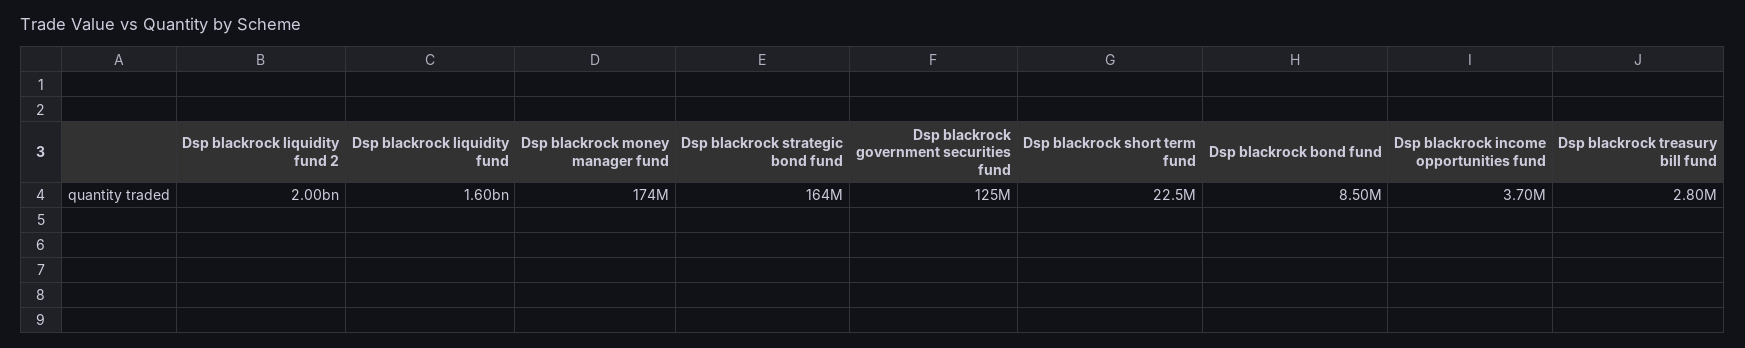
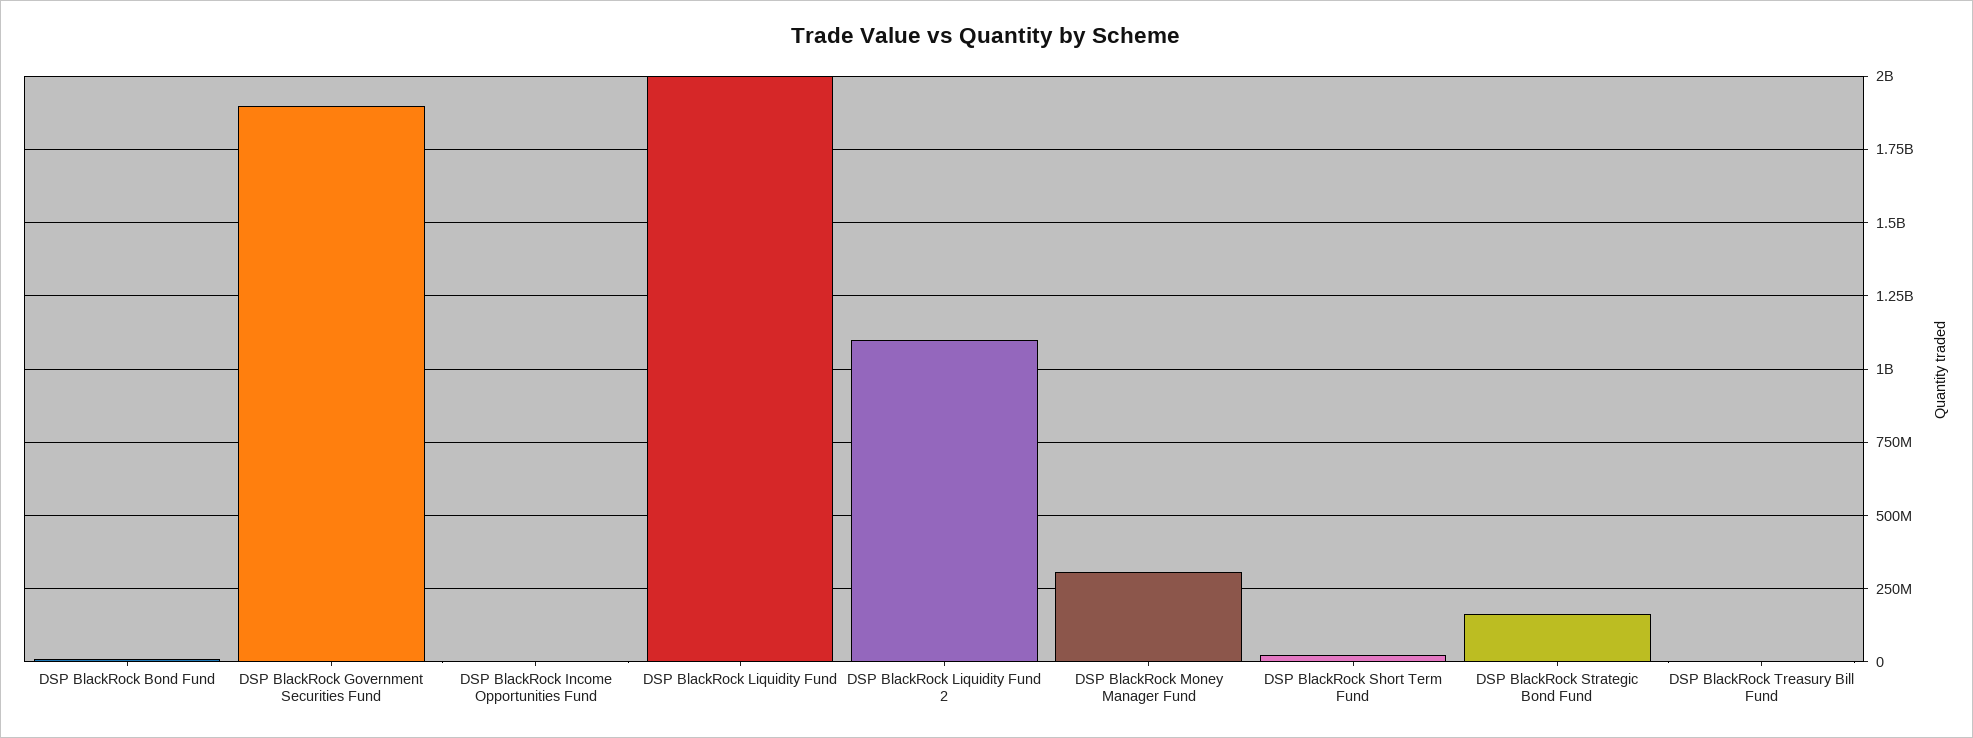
  {
-   "Dsp blackrock liquidity fund 2": 2000000000,
+   "Dsp blackrock liquidity fund 2": 1100000000,
-   "Dsp blackrock liquidity fund": 1600000000,
+   "Dsp blackrock liquidity fund": 2000000000,
-   "Dsp blackrock money manager fund": 174000000,
+   "Dsp blackrock money manager fund": 300000000,
    "Dsp blackrock strategic bond fund": 164000000,
-   "Dsp blackrock government securities fund": 125000000,
+   "Dsp blackrock government securities fund": 1900000000,
    "Dsp blackrock short term fund": 22500000,
    "Dsp blackrock bond fund": 8500000,
    "Dsp blackrock income opportunities fund": 3700000,
    "Dsp blackrock treasury bill fund": 2800000
  }

